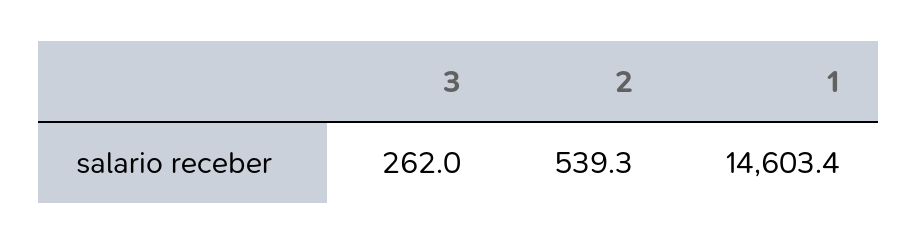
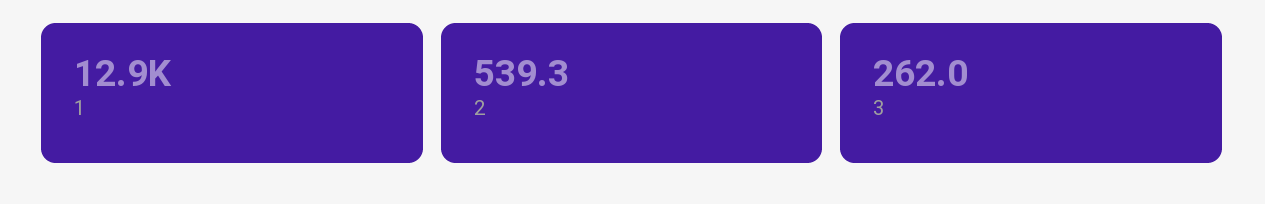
  {
    "3": 262,
    "2": 539.3,
-   "1": 14603.4
+   "1": 12900
  }

